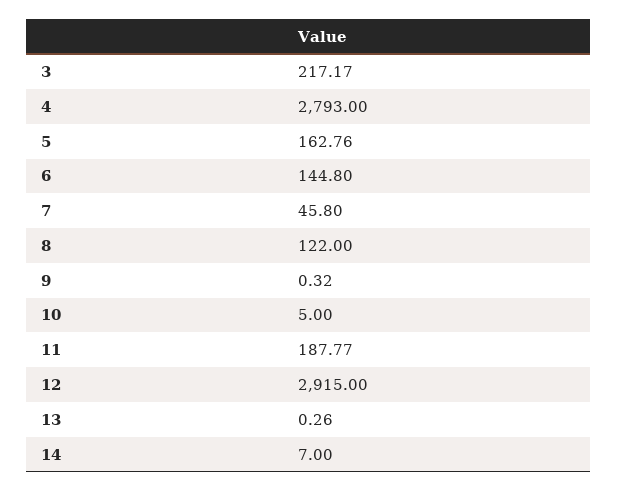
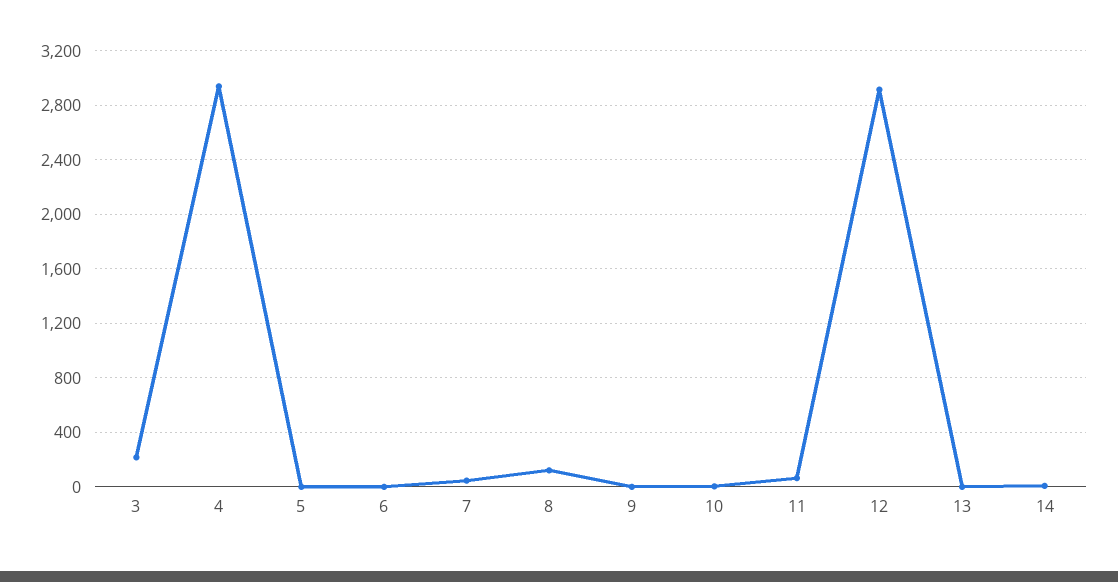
  {
    "3": 217.17,
-   "4": 2793,
+   "4": 2950,
-   "5": 162.76,
+   "5": 0,
-   "6": 144.8,
+   "6": 0,
    "7": 45.8,
    "8": 122,
    "9": 0.32,
    "10": 5,
-   "11": 187.77,
+   "11": 50,
    "12": 2915,
    "13": 0.26,
    "14": 7
  }

